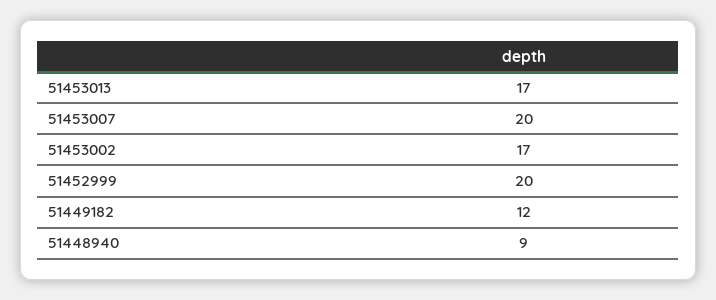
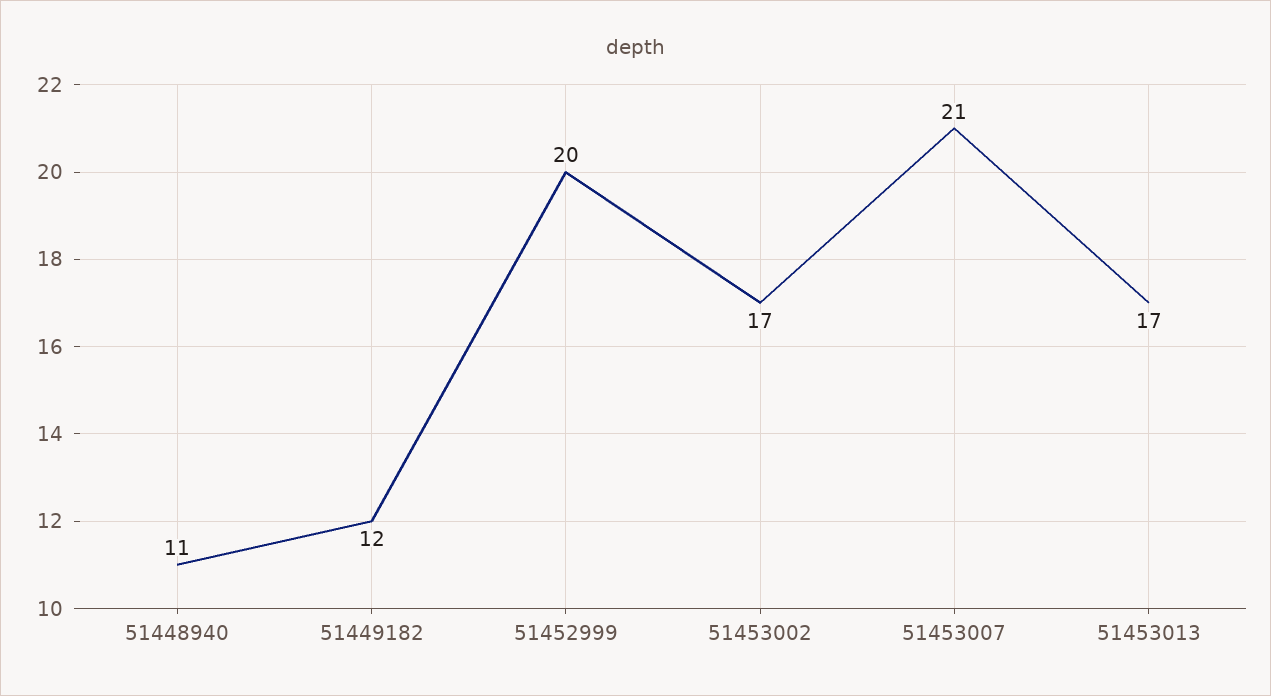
  {
    "51453013": 17,
-   "51453007": 20,
+   "51453007": 21,
    "51453002": 17,
    "51452999": 20,
    "51449182": 12,
-   "51448940": 9
+   "51448940": 11
  }

